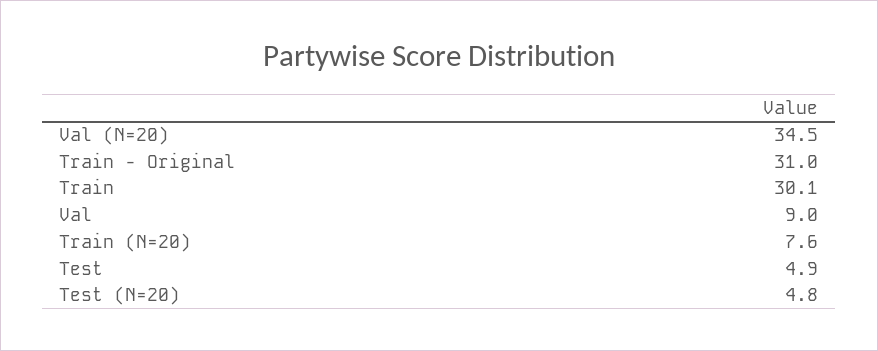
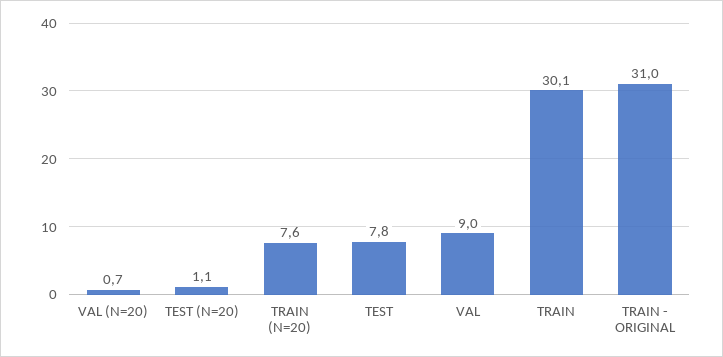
  {
-   "Val (N=20)": 34.5,
+   "Val (N=20)": 0.7,
    "Train - Original": 31,
    "Train": 30.1,
    "Val": 9,
    "Train (N=20)": 7.6,
-   "Test": 4.9,
+   "Test": 7.8,
-   "Test (N=20)": 4.8
+   "Test (N=20)": 1.1
  }

